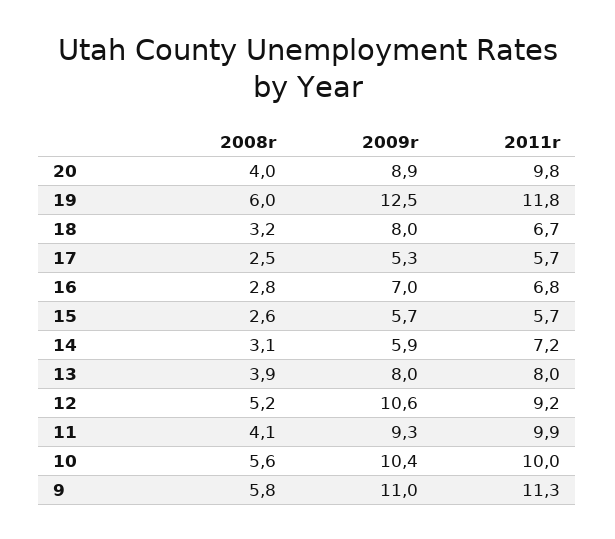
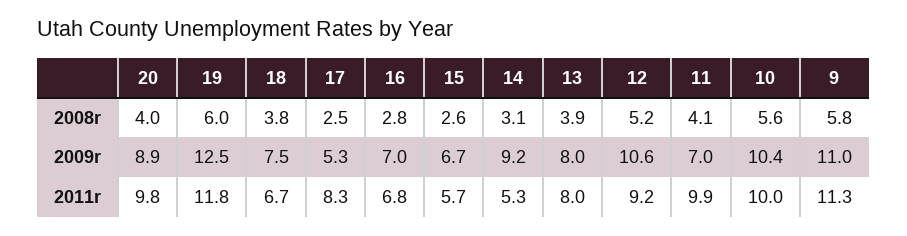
  {
    "2008r": {
      "20": 4,
      "19": 6,
-     "18": 3.2,
+     "18": 3.8,
      "17": 2.5,
      "16": 2.8,
      "15": 2.6,
      "14": 3.1,
      "13": 3.9,
      "12": 5.2,
      "11": 4.1,
      "10": 5.6,
      "9": 5.8
    },
    "2009r": {
      "20": 8.9,
      "19": 12.5,
-     "18": 8,
+     "18": 7.5,
      "17": 5.3,
      "16": 7,
-     "15": 5.7,
+     "15": 6.7,
-     "14": 5.9,
+     "14": 9.2,
      "13": 8,
      "12": 10.6,
-     "11": 9.3,
+     "11": 7,
      "10": 10.4,
      "9": 11
    },
    "2011r": {
      "20": 9.8,
      "19": 11.8,
      "18": 6.7,
-     "17": 5.7,
+     "17": 8.3,
      "16": 6.8,
      "15": 5.7,
-     "14": 7.2,
+     "14": 5.3,
      "13": 8,
      "12": 9.2,
      "11": 9.9,
      "10": 10,
      "9": 11.3
    }
  }

